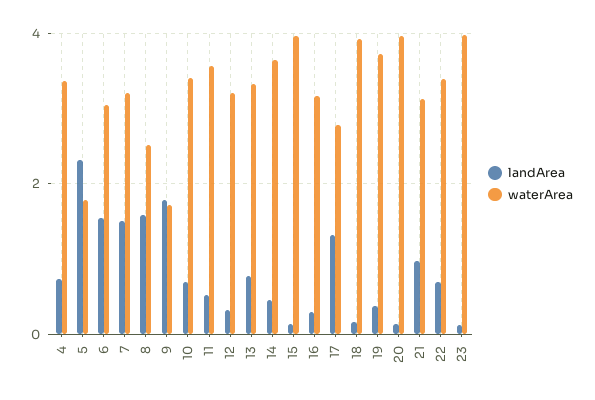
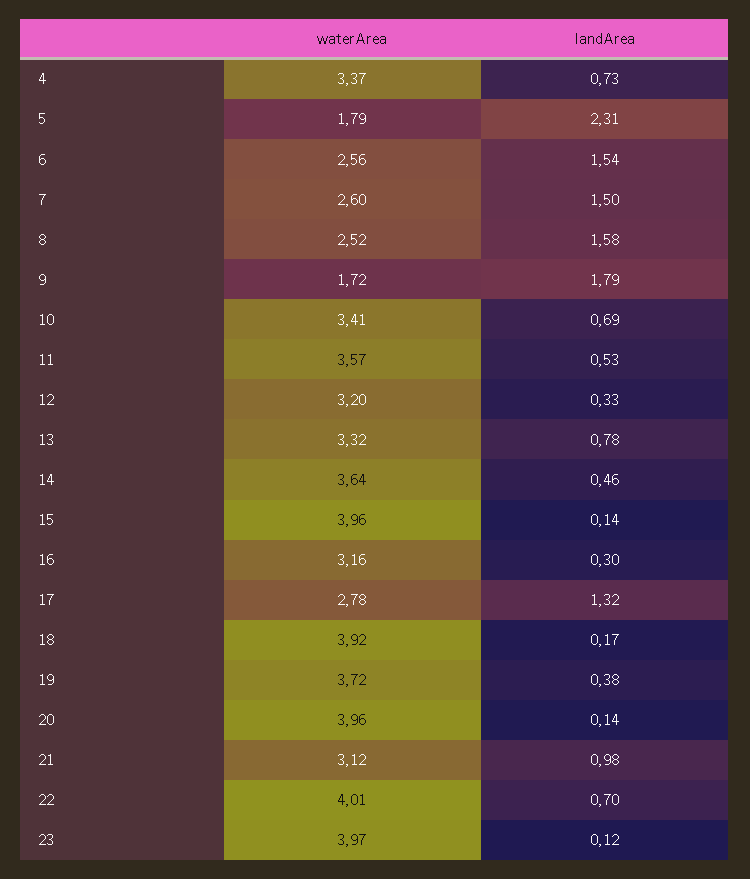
  {
    "landArea": {
      "4": 0.73,
      "5": 2.31,
      "6": 1.54,
      "7": 1.5,
      "8": 1.58,
      "9": 1.79,
      "10": 0.69,
      "11": 0.53,
      "12": 0.33,
      "13": 0.78,
      "14": 0.46,
      "15": 0.14,
      "16": 0.3,
      "17": 1.32,
      "18": 0.17,
      "19": 0.38,
      "20": 0.14,
      "21": 0.98,
      "22": 0.7,
      "23": 0.12
    },
    "waterArea": {
      "4": 3.37,
      "5": 1.79,
-     "6": 3,
+     "6": 2.56,
-     "7": 3.2,
+     "7": 2.6,
      "8": 2.52,
      "9": 1.72,
      "10": 3.41,
      "11": 3.57,
      "12": 3.2,
      "13": 3.32,
      "14": 3.64,
      "15": 3.96,
      "16": 3.16,
      "17": 2.78,
      "18": 3.92,
      "19": 3.72,
      "20": 3.96,
      "21": 3.12,
-     "22": 3.4,
+     "22": 4.01,
      "23": 3.97
    }
  }

